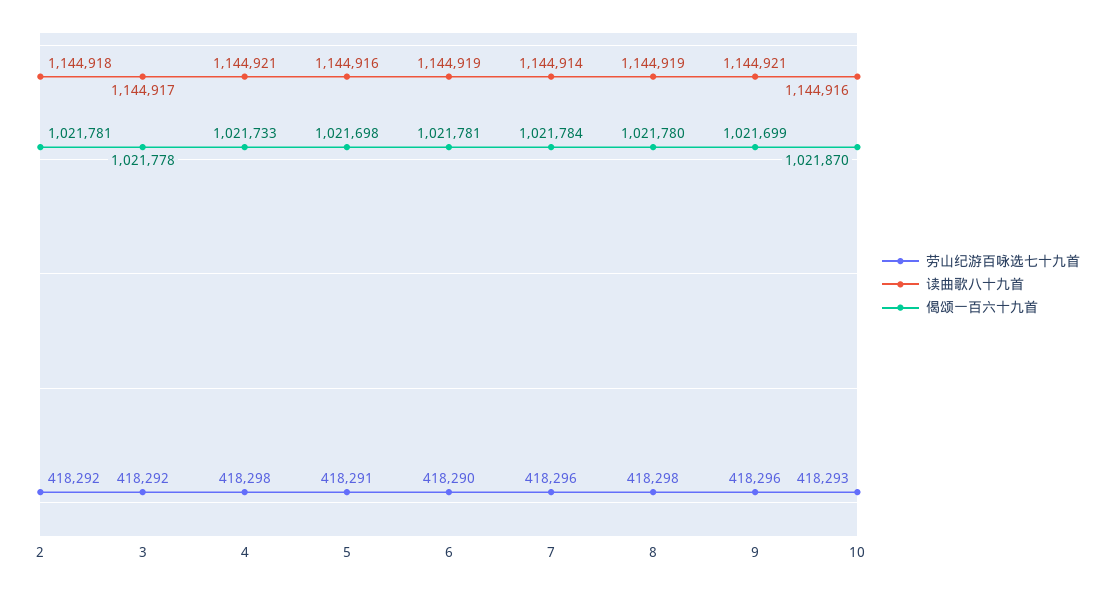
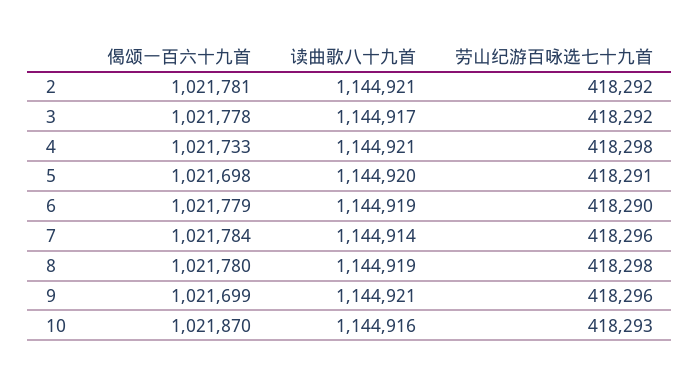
  {
    "劳山纪游百咏选七十九首": {
      "2": 418292,
      "3": 418292,
      "4": 418298,
      "5": 418291,
      "6": 418290,
      "7": 418296,
      "8": 418298,
      "9": 418296,
      "10": 418293
    },
    "读曲歌八十九首": {
-     "2": 1144918,
+     "2": 1144921,
      "3": 1144917,
      "4": 1144921,
-     "5": 1144916,
+     "5": 1144920,
      "6": 1144919,
      "7": 1144914,
      "8": 1144919,
      "9": 1144921,
      "10": 1144916
    },
    "偈颂一百六十九首": {
      "2": 1021781,
      "3": 1021778,
      "4": 1021733,
      "5": 1021698,
-     "6": 1021781,
+     "6": 1021779,
      "7": 1021784,
      "8": 1021780,
      "9": 1021699,
      "10": 1021870
    }
  }

